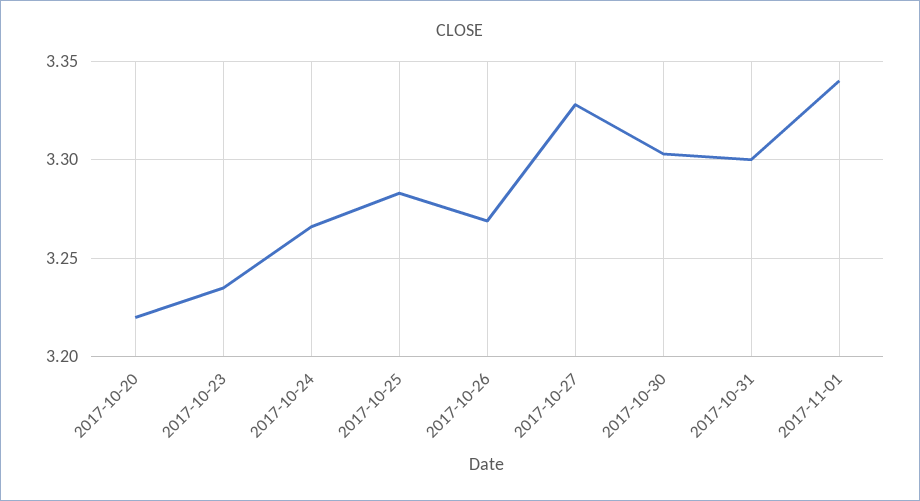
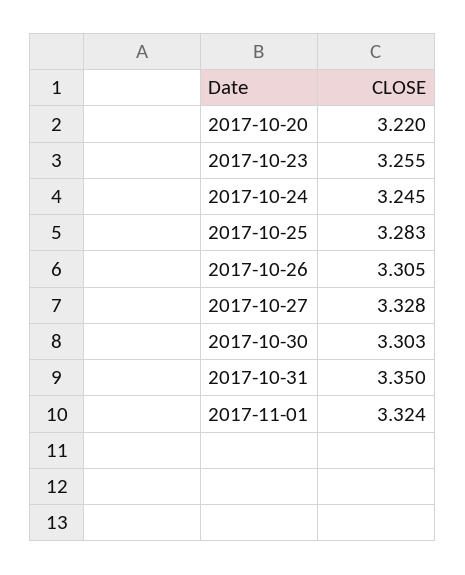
  {
    "2017-10-20": 3.22,
-   "2017-10-23": 3.235,
+   "2017-10-23": 3.255,
-   "2017-10-24": 3.265,
+   "2017-10-24": 3.245,
    "2017-10-25": 3.283,
-   "2017-10-26": 3.27,
+   "2017-10-26": 3.305,
    "2017-10-27": 3.328,
    "2017-10-30": 3.303,
-   "2017-10-31": 3.3,
+   "2017-10-31": 3.35,
-   "2017-11-01": 3.34
+   "2017-11-01": 3.324
  }

